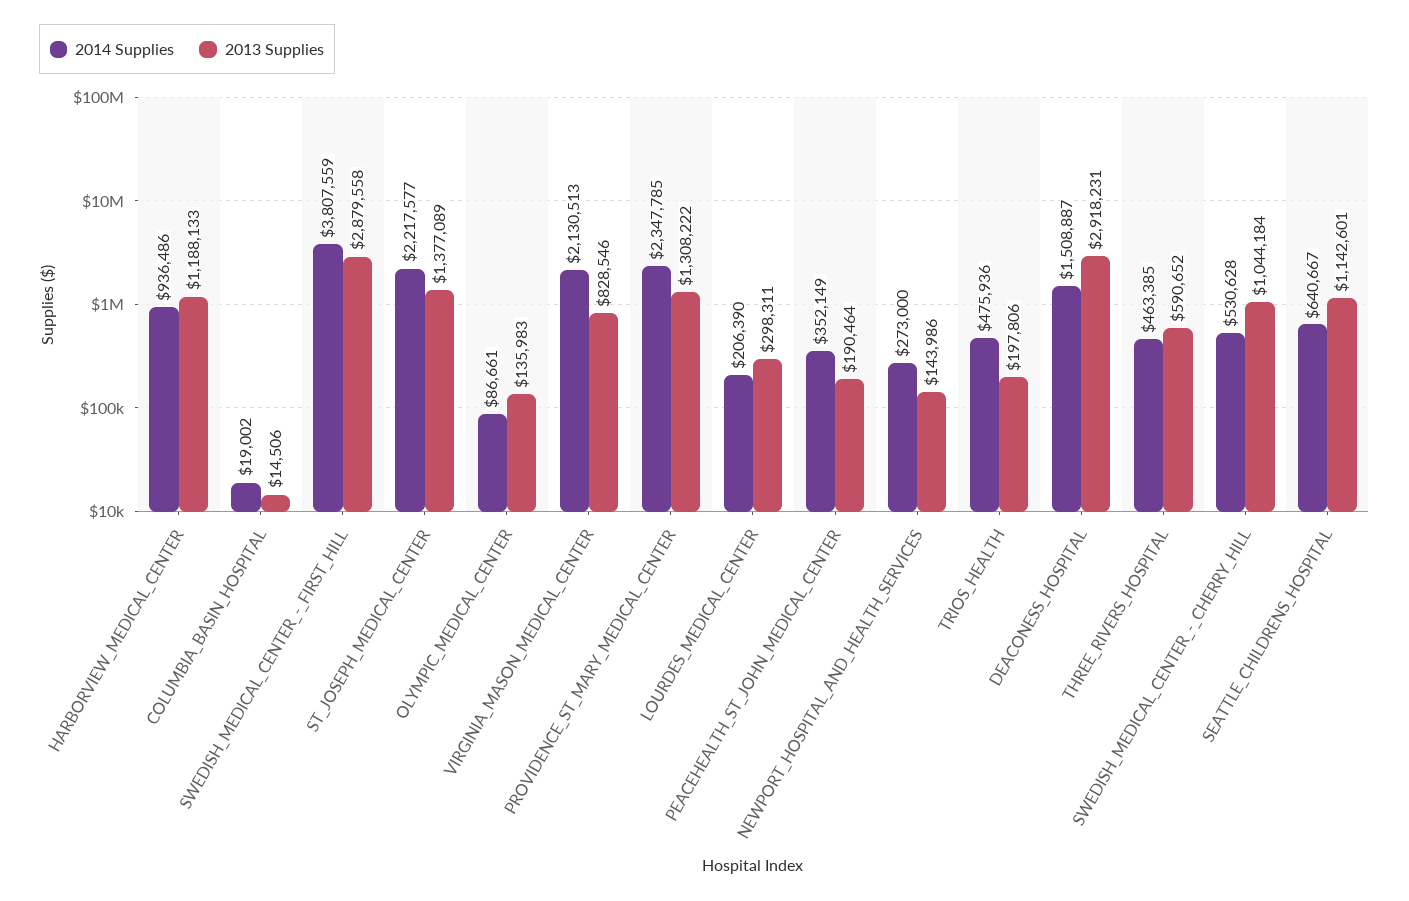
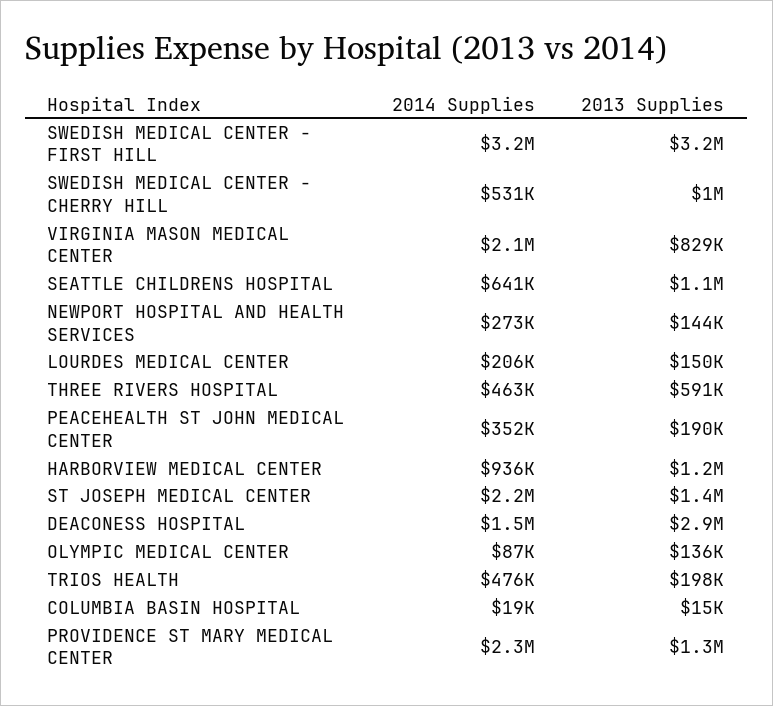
  {
    "2014 Supplies": {
      "HARBORVIEW_MEDICAL_CENTER": 936486,
      "COLUMBIA_BASIN_HOSPITAL": 19002,
-     "SWEDISH_MEDICAL_CENTER_-_FIRST_HILL": 3807559,
+     "SWEDISH_MEDICAL_CENTER_-_FIRST_HILL": 3200000,
      "ST_JOSEPH_MEDICAL_CENTER": 2217577,
      "OLYMPIC_MEDICAL_CENTER": 86661,
      "VIRGINIA_MASON_MEDICAL_CENTER": 2130513,
      "PROVIDENCE_ST_MARY_MEDICAL_CENTER": 2347785,
      "LOURDES_MEDICAL_CENTER": 206390,
      "PEACEHEALTH_ST_JOHN_MEDICAL_CENTER": 352149,
      "NEWPORT_HOSPITAL_AND_HEALTH_SERVICES": 273000,
      "TRIOS_HEALTH": 475936,
      "DEACONESS_HOSPITAL": 1508887,
      "THREE_RIVERS_HOSPITAL": 463385,
      "SWEDISH_MEDICAL_CENTER_-_CHERRY_HILL": 530628,
      "SEATTLE_CHILDRENS_HOSPITAL": 640667
    },
    "2013 Supplies": {
      "HARBORVIEW_MEDICAL_CENTER": 1188133,
      "COLUMBIA_BASIN_HOSPITAL": 14506,
-     "SWEDISH_MEDICAL_CENTER_-_FIRST_HILL": 2879558,
+     "SWEDISH_MEDICAL_CENTER_-_FIRST_HILL": 3200000,
      "ST_JOSEPH_MEDICAL_CENTER": 1377089,
      "OLYMPIC_MEDICAL_CENTER": 135983,
      "VIRGINIA_MASON_MEDICAL_CENTER": 828546,
      "PROVIDENCE_ST_MARY_MEDICAL_CENTER": 1308222,
-     "LOURDES_MEDICAL_CENTER": 298311,
+     "LOURDES_MEDICAL_CENTER": 150000,
      "PEACEHEALTH_ST_JOHN_MEDICAL_CENTER": 190464,
      "NEWPORT_HOSPITAL_AND_HEALTH_SERVICES": 143986,
      "TRIOS_HEALTH": 197806,
      "DEACONESS_HOSPITAL": 2918231,
      "THREE_RIVERS_HOSPITAL": 590652,
      "SWEDISH_MEDICAL_CENTER_-_CHERRY_HILL": 1044184,
      "SEATTLE_CHILDRENS_HOSPITAL": 1142601
    }
  }

